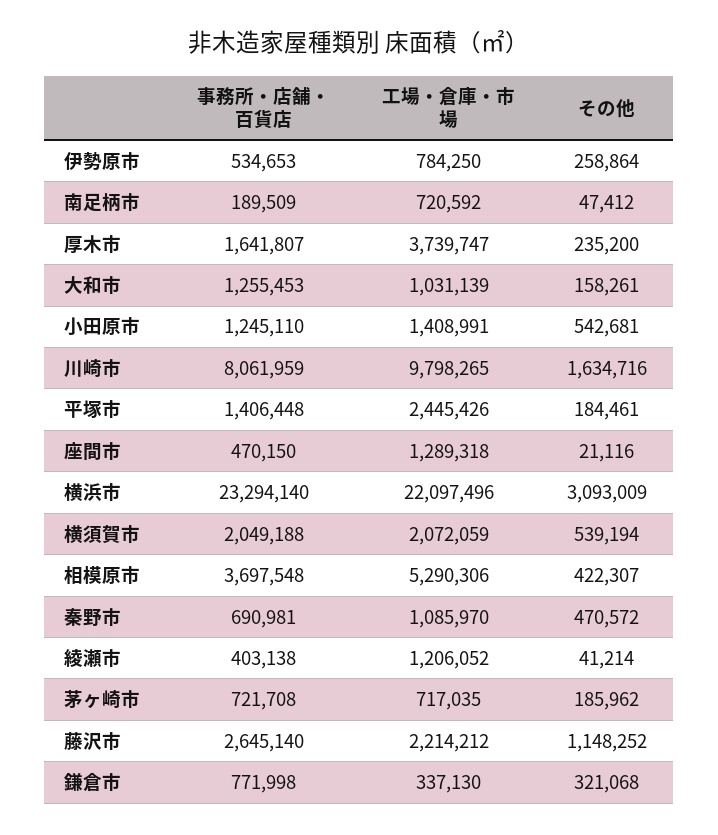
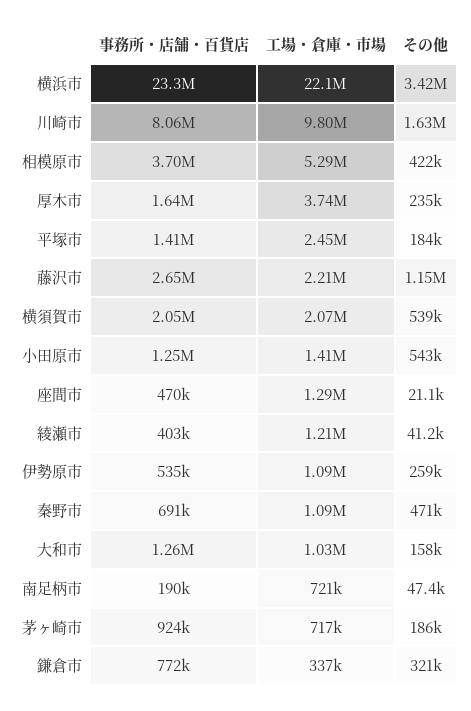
  {
    "事務所・店舗・百貨店": {
      "伊勢原市": 534653,
      "南足柄市": 189509,
      "厚木市": 1641807,
      "大和市": 1255453,
      "小田原市": 1245110,
      "川崎市": 8061959,
      "平塚市": 1406448,
      "座間市": 470150,
      "横浜市": 23294140,
      "横須賀市": 2049188,
      "相模原市": 3697548,
      "秦野市": 690981,
      "綾瀬市": 403138,
-     "茅ヶ崎市": 721708,
+     "茅ヶ崎市": 924000,
      "藤沢市": 2645140,
      "鎌倉市": 771998
    },
    "工場・倉庫・市場": {
-     "伊勢原市": 784250,
+     "伊勢原市": 1090000,
      "南足柄市": 720592,
      "厚木市": 3739747,
      "大和市": 1031139,
      "小田原市": 1408991,
      "川崎市": 9798265,
      "平塚市": 2445426,
      "座間市": 1289318,
      "横浜市": 22097496,
      "横須賀市": 2072059,
      "相模原市": 5290306,
      "秦野市": 1085970,
      "綾瀬市": 1206052,
      "茅ヶ崎市": 717035,
      "藤沢市": 2214212,
      "鎌倉市": 337130
    },
    "その他": {
      "伊勢原市": 258864,
      "南足柄市": 47412,
      "厚木市": 235200,
      "大和市": 158261,
      "小田原市": 542681,
      "川崎市": 1634716,
      "平塚市": 184461,
      "座間市": 21116,
-     "横浜市": 3093009,
+     "横浜市": 3420000,
      "横須賀市": 539194,
      "相模原市": 422307,
      "秦野市": 470572,
      "綾瀬市": 41214,
      "茅ヶ崎市": 185962,
      "藤沢市": 1148252,
      "鎌倉市": 321068
    }
  }

